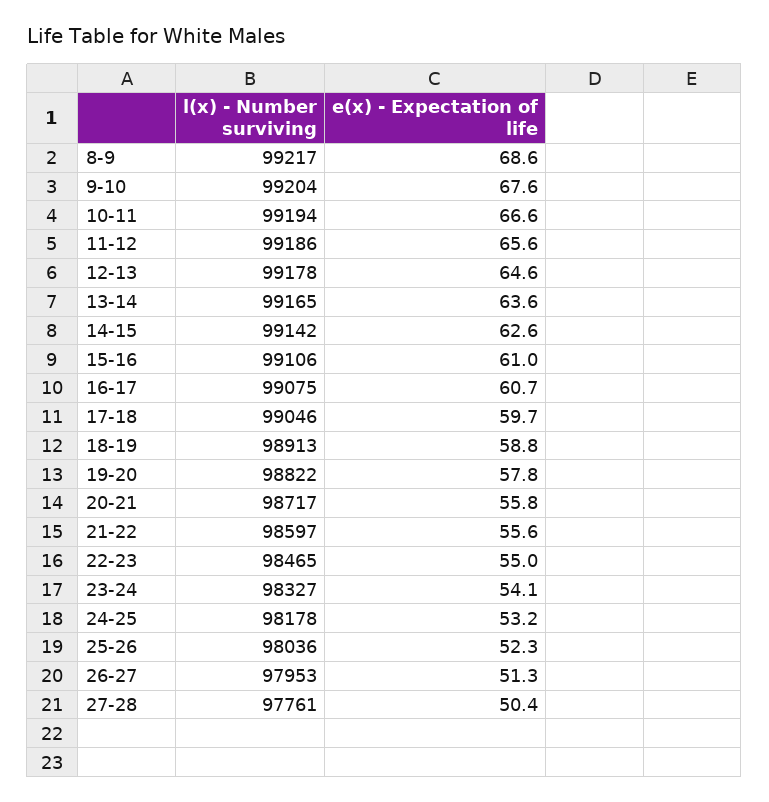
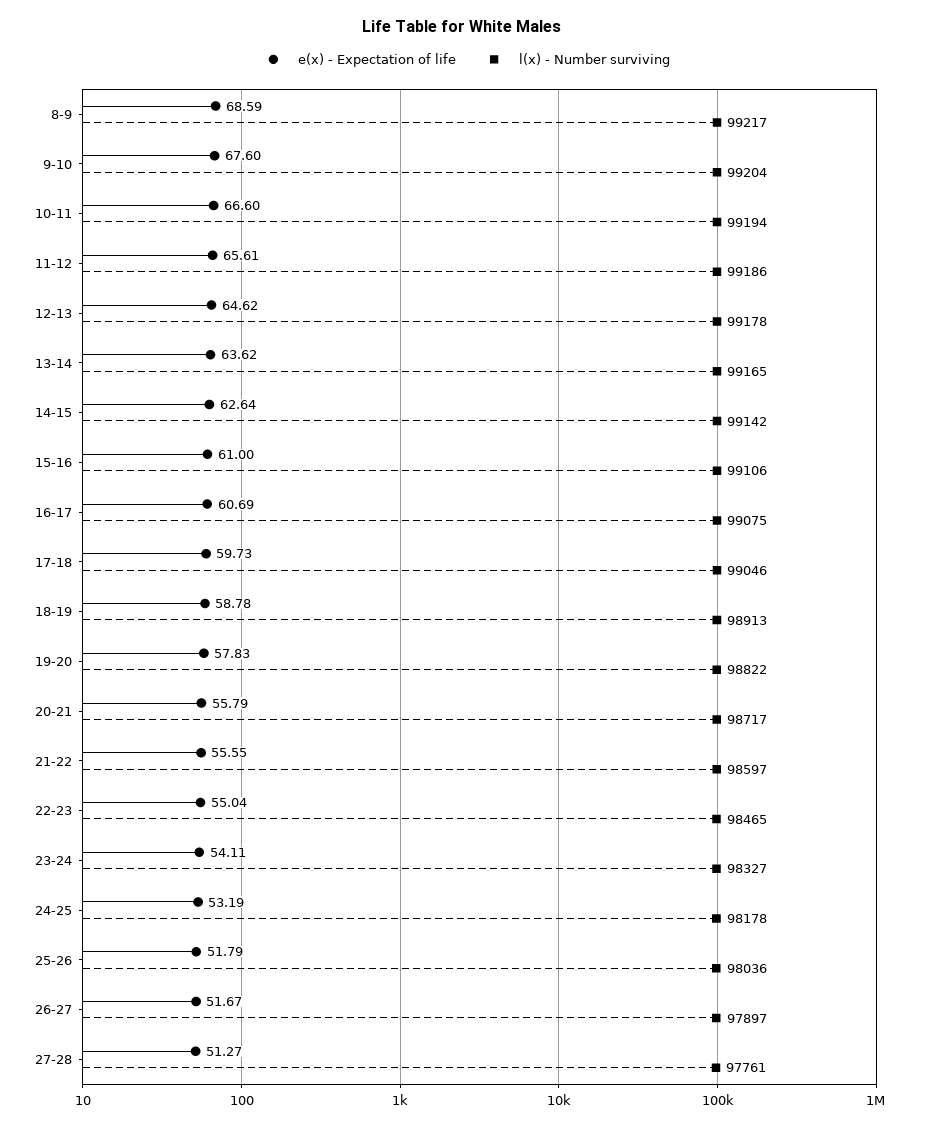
  {
    "l(x) - Number surviving": {
      "8-9": 99217,
      "9-10": 99204,
      "10-11": 99194,
      "11-12": 99186,
      "12-13": 99178,
      "13-14": 99165,
      "14-15": 99142,
      "15-16": 99106,
      "16-17": 99075,
      "17-18": 99046,
      "18-19": 98913,
      "19-20": 98822,
      "20-21": 98717,
      "21-22": 98597,
      "22-23": 98465,
      "23-24": 98327,
      "24-25": 98178,
      "25-26": 98036,
-     "26-27": 97953,
+     "26-27": 97897,
      "27-28": 97761
    },
    "e(x) - Expectation of life": {
      "8-9": 68.59,
      "9-10": 67.6,
      "10-11": 66.6,
      "11-12": 65.61,
      "12-13": 64.62,
      "13-14": 63.62,
      "14-15": 62.64,
      "15-16": 61,
      "16-17": 60.69,
      "17-18": 59.73,
      "18-19": 58.78,
      "19-20": 57.83,
      "20-21": 55.79,
      "21-22": 55.55,
      "22-23": 55.04,
      "23-24": 54.11,
      "24-25": 53.19,
-     "25-26": 52.3,
+     "25-26": 51.79,
-     "26-27": 51.3,
+     "26-27": 51.67,
-     "27-28": 50.4
+     "27-28": 51.27
    }
  }

